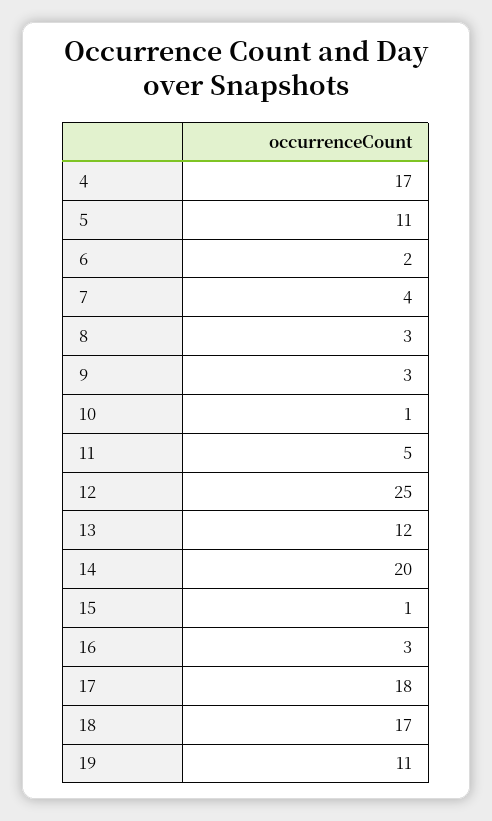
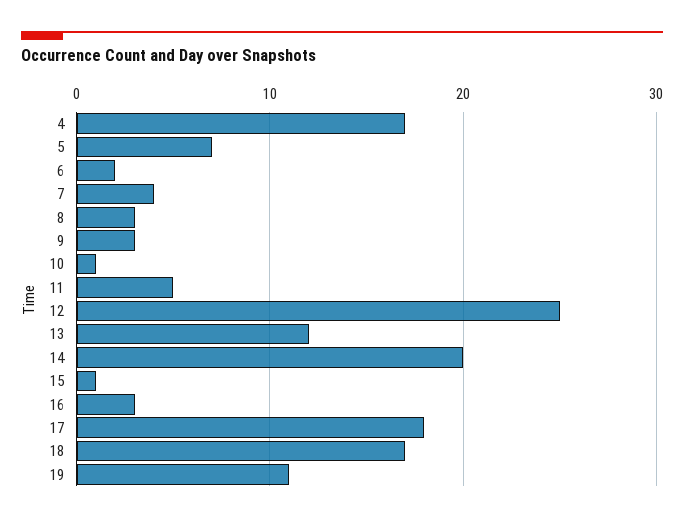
  {
    "4": 17,
-   "5": 11,
+   "5": 7,
    "6": 2,
    "7": 4,
    "8": 3,
    "9": 3,
    "10": 1,
    "11": 5,
    "12": 25,
    "13": 12,
    "14": 20,
    "15": 1,
    "16": 3,
    "17": 18,
    "18": 17,
    "19": 11
  }

